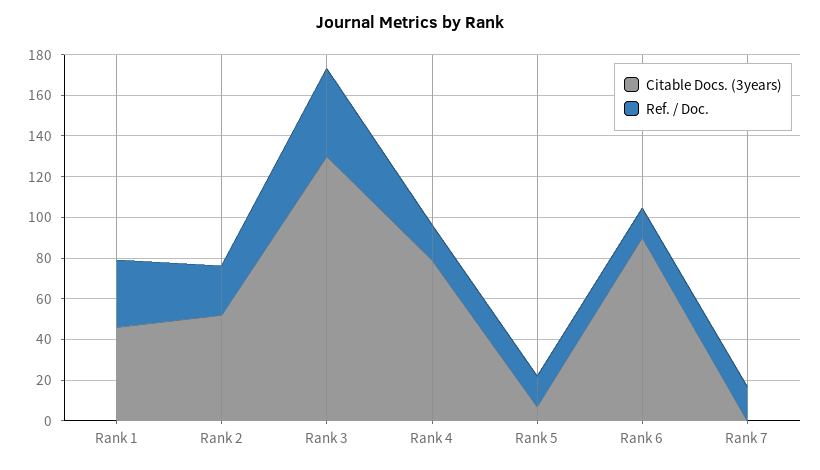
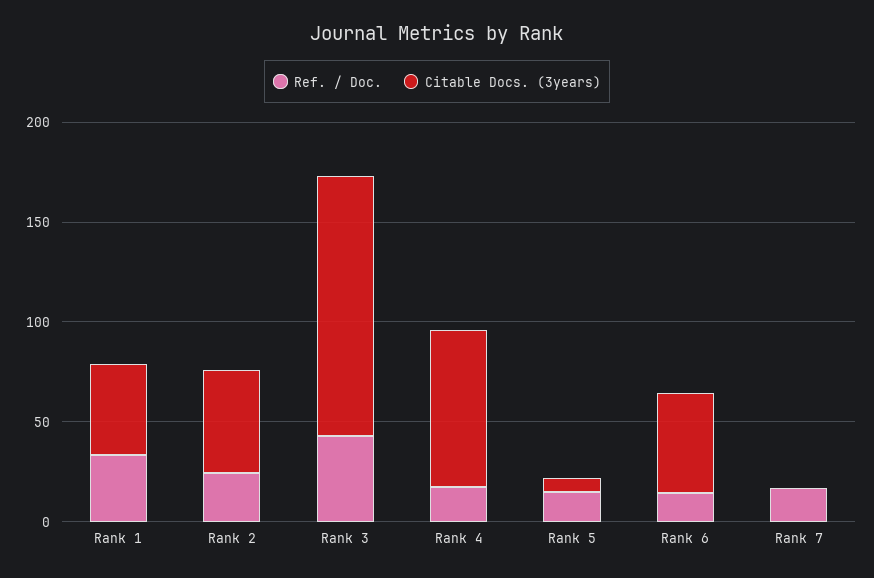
  {
    "Citable Docs. (3years)": {
      "Rank 1": 45,
      "Rank 2": 50,
      "Rank 3": 130,
      "Rank 4": 80,
      "Rank 5": 5,
-     "Rank 6": 90,
+     "Rank 6": 50,
      "Rank 7": 0
    },
    "Ref. / Doc.": {
      "Rank 1": 35,
      "Rank 2": 25,
      "Rank 3": 45,
      "Rank 4": 15,
      "Rank 5": 15,
      "Rank 6": 15,
      "Rank 7": 15
    }
  }

